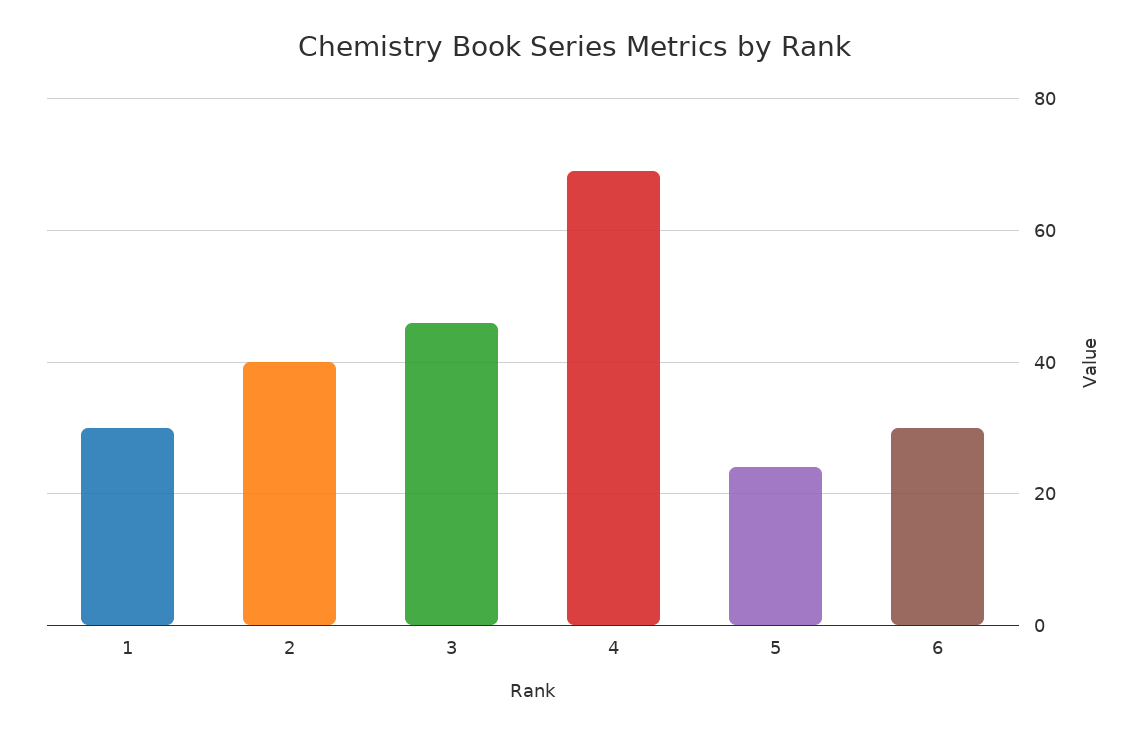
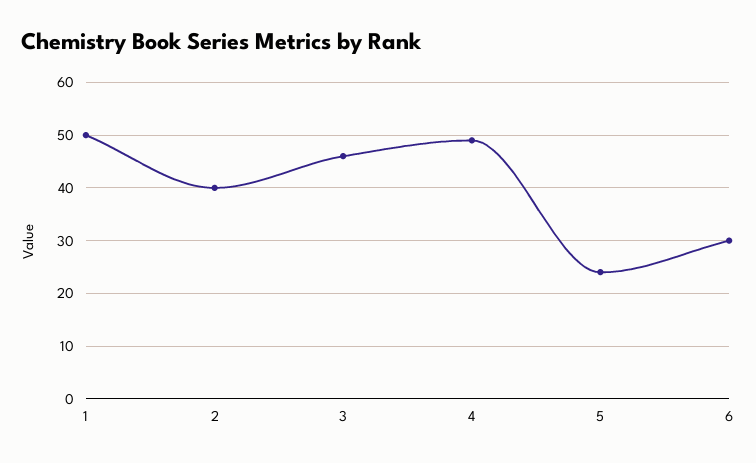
  {
-   "1": 30,
+   "1": 50,
    "2": 40,
    "3": 45,
-   "4": 70,
+   "4": 50,
    "5": 25,
    "6": 30
  }

